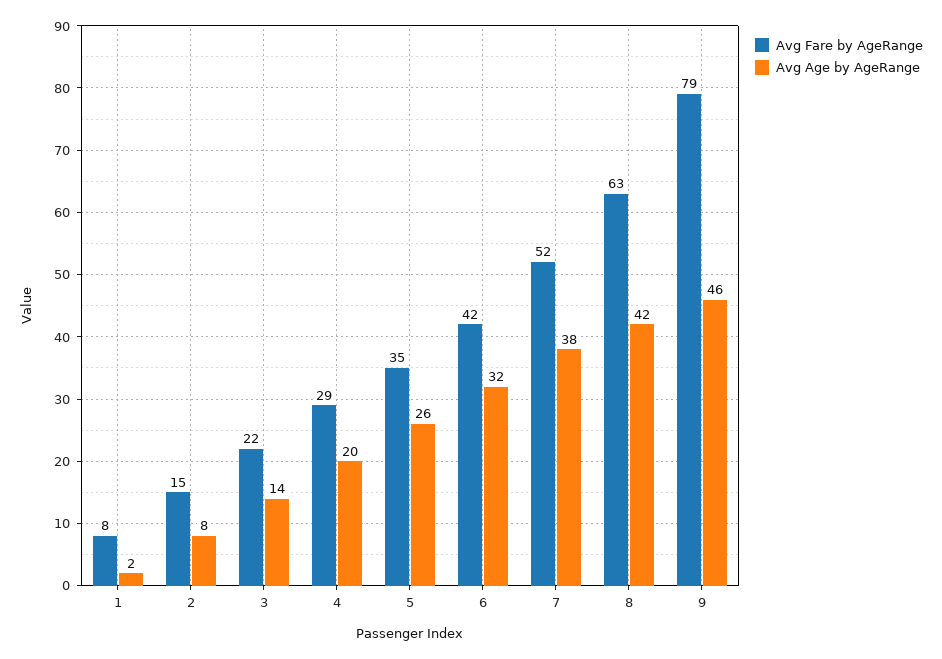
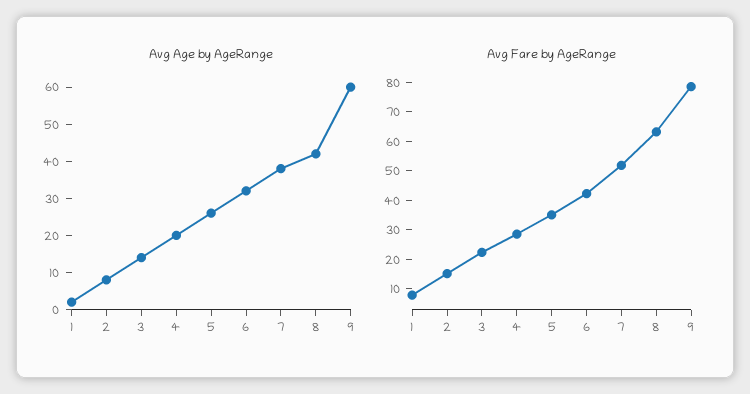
  {
    "Avg Fare by AgeRange": {
      "1": 8,
      "2": 15,
      "3": 22,
      "4": 29,
      "5": 35,
      "6": 42,
      "7": 52,
      "8": 63,
      "9": 79
    },
    "Avg Age by AgeRange": {
      "1": 2,
      "2": 8,
      "3": 14,
      "4": 20,
      "5": 26,
      "6": 32,
      "7": 38,
      "8": 42,
-     "9": 46
+     "9": 60
    }
  }

